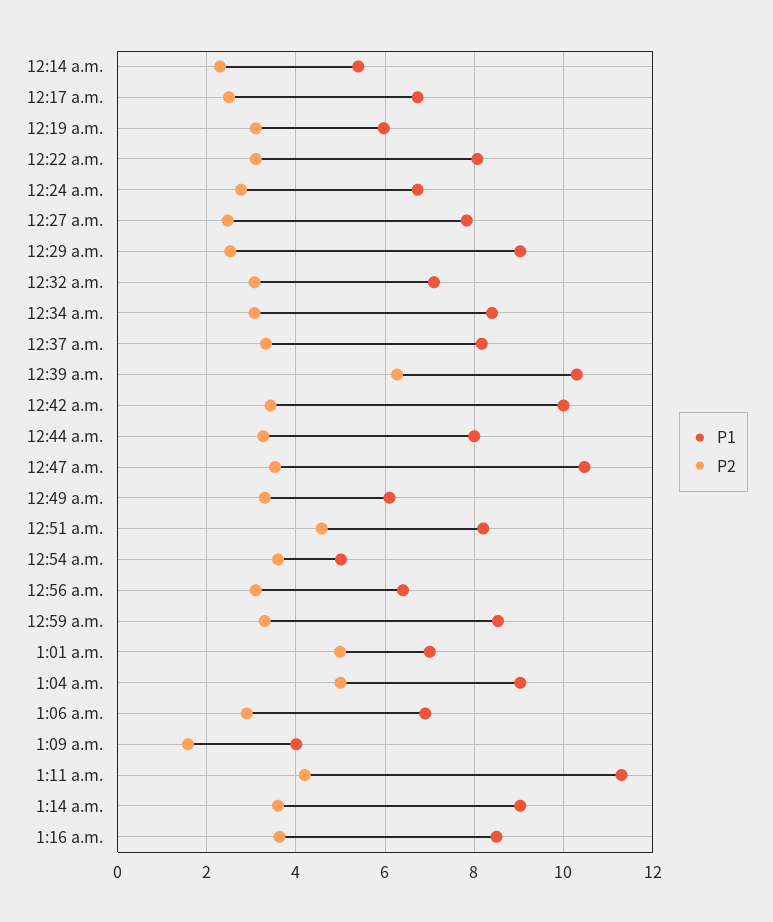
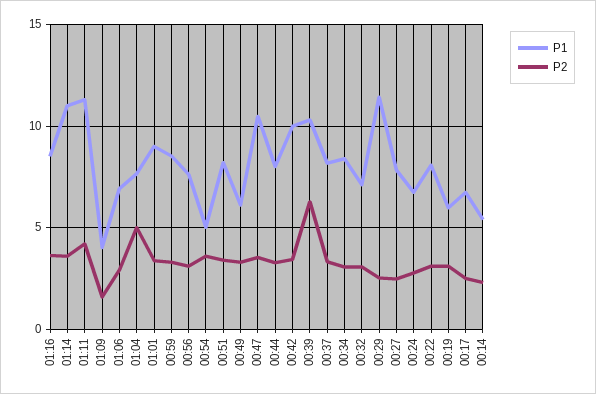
  {
    "P1": {
      "12:14 a.m.": 5.4,
      "12:17 a.m.": 6.8,
      "12:19 a.m.": 6,
      "12:22 a.m.": 8,
      "12:24 a.m.": 6.8,
      "12:27 a.m.": 7.8,
-     "12:29 a.m.": 9,
+     "12:29 a.m.": 11.5,
      "12:32 a.m.": 7.2,
      "12:34 a.m.": 8.4,
      "12:37 a.m.": 8.2,
      "12:39 a.m.": 10.4,
      "12:42 a.m.": 10,
      "12:44 a.m.": 8,
      "12:47 a.m.": 10.4,
      "12:49 a.m.": 6.2,
      "12:51 a.m.": 8.2,
      "12:54 a.m.": 5,
-     "12:56 a.m.": 6.4,
+     "12:56 a.m.": 7.5,
      "12:59 a.m.": 8.6,
-     "1:01 a.m.": 7,
+     "1:01 a.m.": 9,
-     "1:04 a.m.": 9,
+     "1:04 a.m.": 7.5,
      "1:06 a.m.": 7,
      "1:09 a.m.": 4,
      "1:11 a.m.": 11.4,
-     "1:14 a.m.": 9,
+     "1:14 a.m.": 11,
      "1:16 a.m.": 8.6
    },
    "P2": {
      "12:14 a.m.": 2.4,
      "12:17 a.m.": 2.6,
      "12:19 a.m.": 3.2,
      "12:22 a.m.": 3.2,
      "12:24 a.m.": 2.8,
      "12:27 a.m.": 2.4,
      "12:29 a.m.": 2.6,
      "12:32 a.m.": 3,
      "12:34 a.m.": 3,
      "12:37 a.m.": 3.4,
      "12:39 a.m.": 6.2,
      "12:42 a.m.": 3.4,
      "12:44 a.m.": 3.2,
      "12:47 a.m.": 3.6,
      "12:49 a.m.": 3.4,
-     "12:51 a.m.": 4.6,
+     "12:51 a.m.": 3.5,
      "12:54 a.m.": 3.6,
      "12:56 a.m.": 3.2,
      "12:59 a.m.": 3.4,
-     "1:01 a.m.": 5,
+     "1:01 a.m.": 3.5,
      "1:04 a.m.": 5,
      "1:06 a.m.": 3,
      "1:09 a.m.": 1.6,
      "1:11 a.m.": 4.2,
      "1:14 a.m.": 3.6,
      "1:16 a.m.": 3.6
    }
  }

